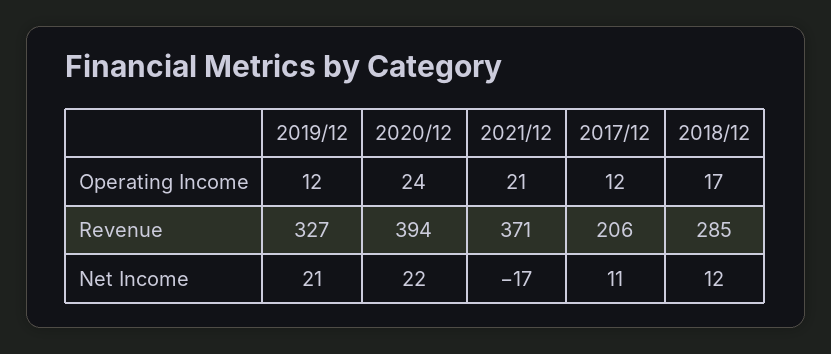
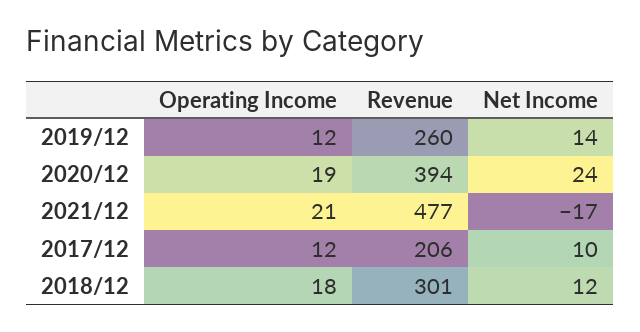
  {
    "2019/12": {
      "Operating Income": 12,
-     "Revenue": 327,
+     "Revenue": 260,
-     "Net Income": 21
+     "Net Income": 14
    },
    "2020/12": {
-     "Operating Income": 24,
+     "Operating Income": 19,
      "Revenue": 394,
-     "Net Income": 22
+     "Net Income": 24
    },
    "2021/12": {
      "Operating Income": 21,
-     "Revenue": 371,
+     "Revenue": 477,
      "Net Income": -17
    },
    "2017/12": {
      "Operating Income": 12,
      "Revenue": 206,
-     "Net Income": 11
+     "Net Income": 10
    },
    "2018/12": {
-     "Operating Income": 17,
+     "Operating Income": 18,
-     "Revenue": 285,
+     "Revenue": 301,
      "Net Income": 12
    }
  }

